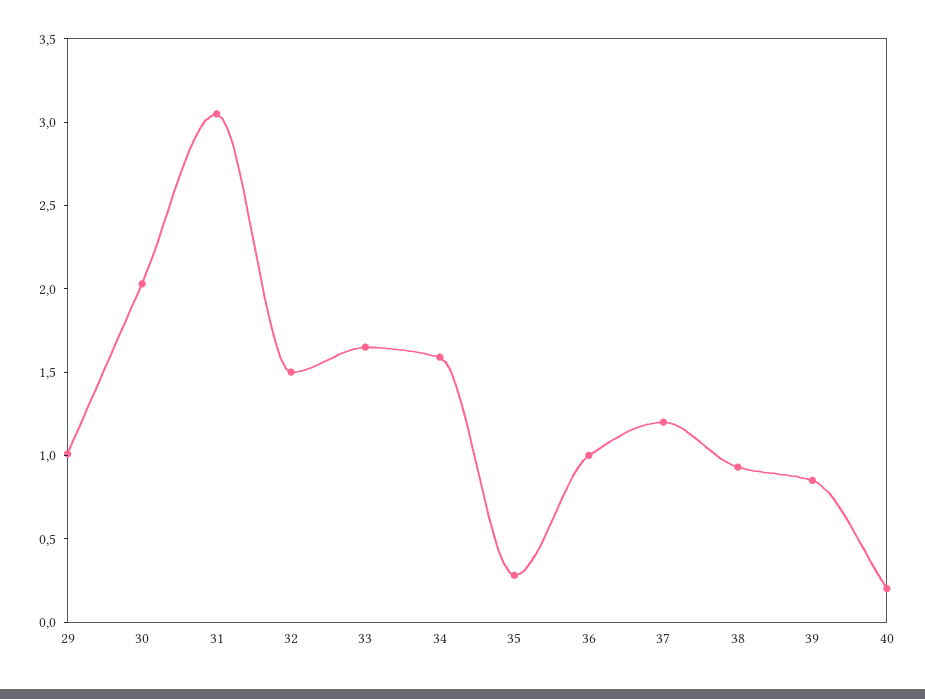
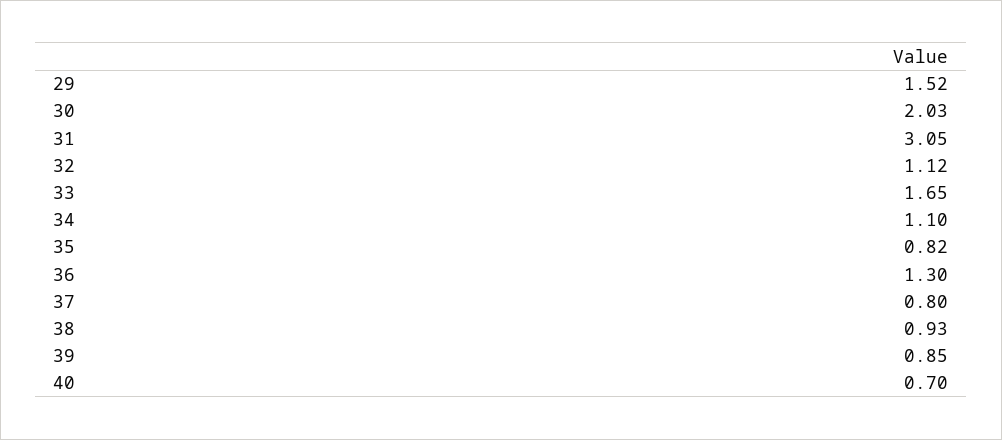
  {
-   "29": 1,
+   "29": 1.52,
    "30": 2.03,
    "31": 3.05,
-   "32": 1.5,
+   "32": 1.12,
    "33": 1.65,
-   "34": 1.6,
+   "34": 1.1,
-   "35": 0.3,
+   "35": 0.82,
-   "36": 1,
+   "36": 1.3,
-   "37": 1.2,
+   "37": 0.8,
    "38": 0.93,
    "39": 0.85,
-   "40": 0.2
+   "40": 0.7
  }

